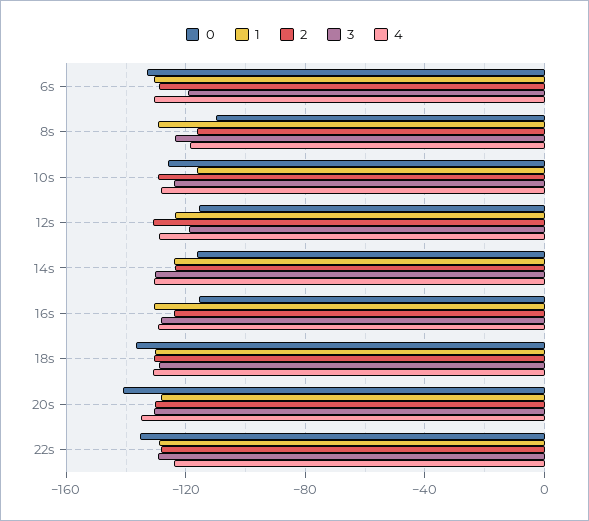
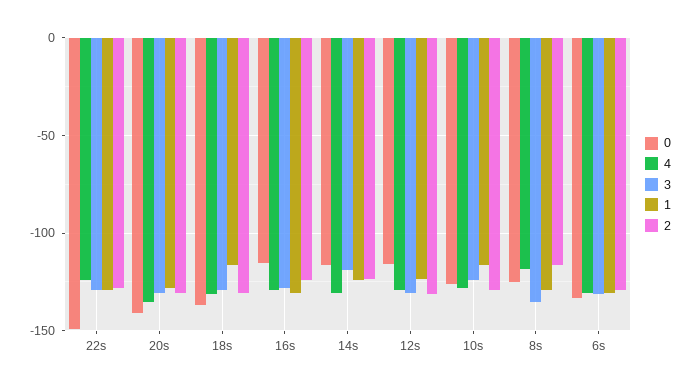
  {
    "0": {
      "6s": -135,
-     "8s": -110,
+     "8s": -125,
      "10s": -125,
      "12s": -115,
      "14s": -115,
      "16s": -115,
      "18s": -135,
      "20s": -140,
-     "22s": -135
+     "22s": -150
    },
    "1": {
      "6s": -130,
      "8s": -130,
      "10s": -115,
      "12s": -125,
      "14s": -125,
      "16s": -130,
-     "18s": -130,
+     "18s": -115,
      "20s": -130,
      "22s": -130
    },
    "2": {
      "6s": -130,
      "8s": -115,
      "10s": -130,
      "12s": -130,
      "14s": -125,
      "16s": -125,
      "18s": -130,
      "20s": -130,
      "22s": -130
    },
    "3": {
-     "6s": -120,
+     "6s": -130,
-     "8s": -125,
+     "8s": -135,
      "10s": -125,
-     "12s": -120,
+     "12s": -130,
-     "14s": -130,
+     "14s": -120,
      "16s": -130,
      "18s": -130,
      "20s": -130,
      "22s": -130
    },
    "4": {
      "6s": -130,
      "8s": -120,
      "10s": -130,
      "12s": -130,
      "14s": -130,
      "16s": -130,
      "18s": -130,
      "20s": -135,
      "22s": -125
    }
  }

